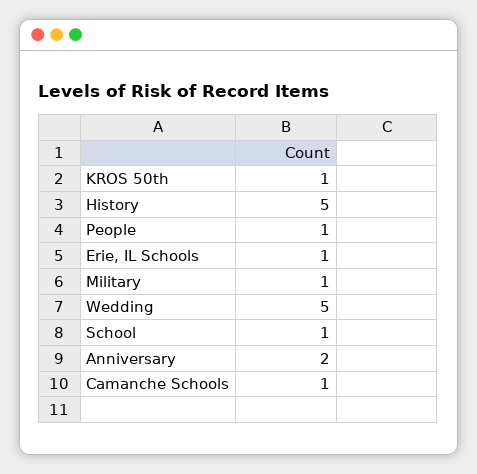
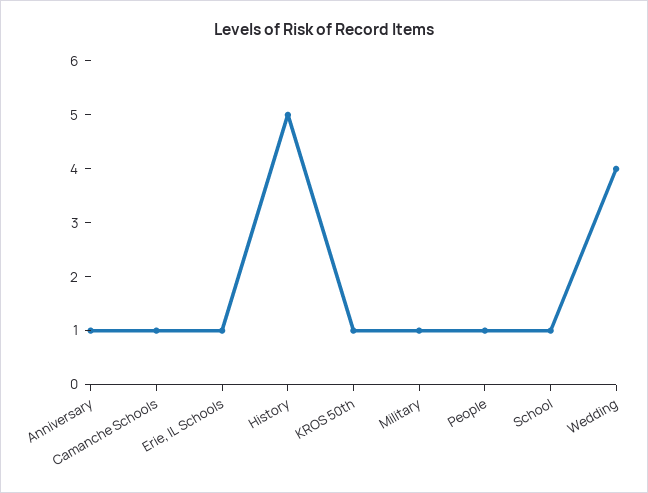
  {
    "KROS 50th": 1,
    "History": 5,
    "People": 1,
    "Erie, IL Schools": 1,
    "Military": 1,
-   "Wedding": 5,
+   "Wedding": 4,
    "School": 1,
-   "Anniversary": 2,
+   "Anniversary": 1,
    "Camanche Schools": 1
  }

